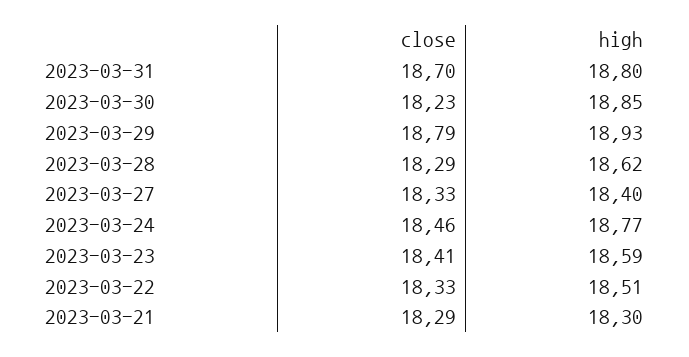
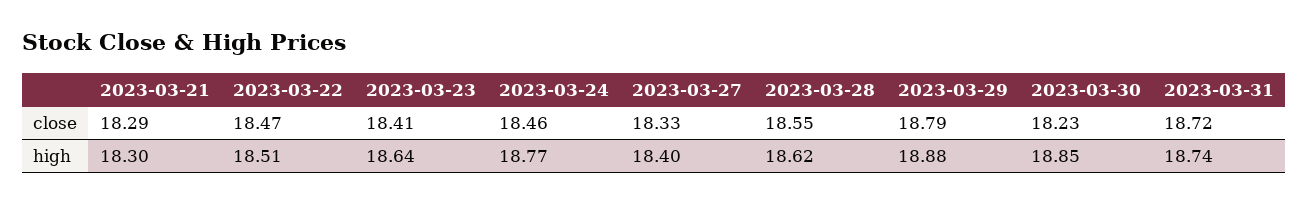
  {
    "close": {
-     "2023-03-31": 18.7,
+     "2023-03-31": 18.72,
      "2023-03-30": 18.23,
      "2023-03-29": 18.79,
-     "2023-03-28": 18.29,
+     "2023-03-28": 18.55,
      "2023-03-27": 18.33,
      "2023-03-24": 18.46,
      "2023-03-23": 18.41,
-     "2023-03-22": 18.33,
+     "2023-03-22": 18.47,
      "2023-03-21": 18.29
    },
    "high": {
-     "2023-03-31": 18.8,
+     "2023-03-31": 18.74,
      "2023-03-30": 18.85,
-     "2023-03-29": 18.93,
+     "2023-03-29": 18.88,
      "2023-03-28": 18.62,
      "2023-03-27": 18.4,
      "2023-03-24": 18.77,
-     "2023-03-23": 18.59,
+     "2023-03-23": 18.64,
      "2023-03-22": 18.51,
      "2023-03-21": 18.3
    }
  }

